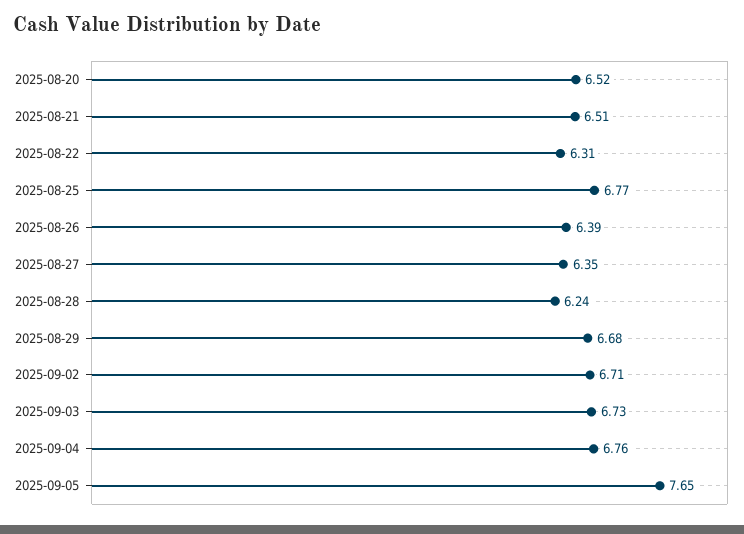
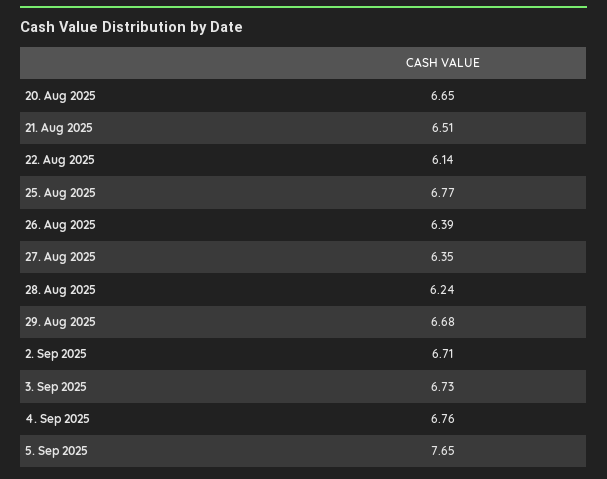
  {
-   "2025-08-20": 6.52,
+   "2025-08-20": 6.65,
    "2025-08-21": 6.51,
-   "2025-08-22": 6.31,
+   "2025-08-22": 6.14,
    "2025-08-25": 6.77,
    "2025-08-26": 6.39,
    "2025-08-27": 6.35,
    "2025-08-28": 6.24,
    "2025-08-29": 6.68,
    "2025-09-02": 6.71,
    "2025-09-03": 6.73,
    "2025-09-04": 6.76,
    "2025-09-05": 7.65
  }

